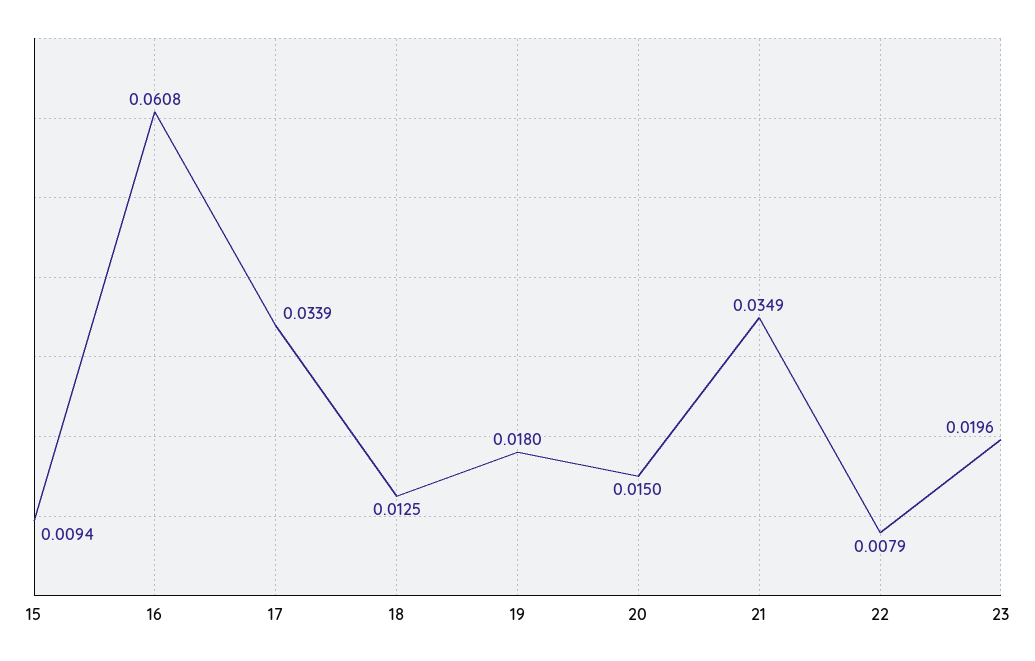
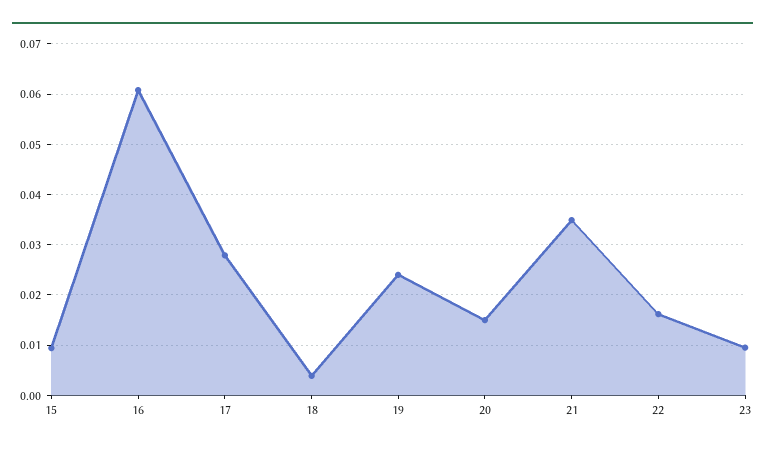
  {
    "15": 0.0094,
    "16": 0.0608,
-   "17": 0.0339,
+   "17": 0.028,
-   "18": 0.0125,
+   "18": 0.004,
-   "19": 0.018,
+   "19": 0.024,
    "20": 0.015,
    "21": 0.0349,
-   "22": 0.0079,
+   "22": 0.016,
-   "23": 0.0196
+   "23": 0.01
  }

